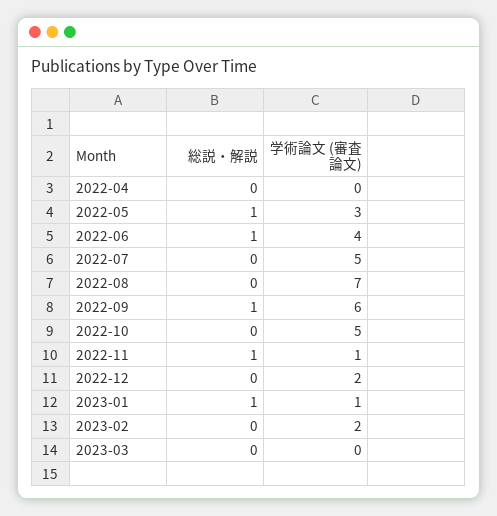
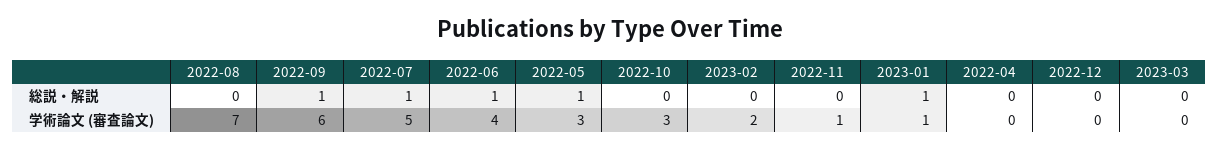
  {
    "総説・解説": {
      "2022-04": 0,
      "2022-05": 1,
      "2022-06": 1,
-     "2022-07": 0,
+     "2022-07": 1,
      "2022-08": 0,
      "2022-09": 1,
      "2022-10": 0,
-     "2022-11": 1,
+     "2022-11": 0,
      "2022-12": 0,
      "2023-01": 1,
      "2023-02": 0,
      "2023-03": 0
    },
    "学術論文 (審査論文)": {
      "2022-04": 0,
      "2022-05": 3,
      "2022-06": 4,
      "2022-07": 5,
      "2022-08": 7,
      "2022-09": 6,
-     "2022-10": 5,
+     "2022-10": 3,
      "2022-11": 1,
-     "2022-12": 2,
+     "2022-12": 0,
      "2023-01": 1,
      "2023-02": 2,
      "2023-03": 0
    }
  }

